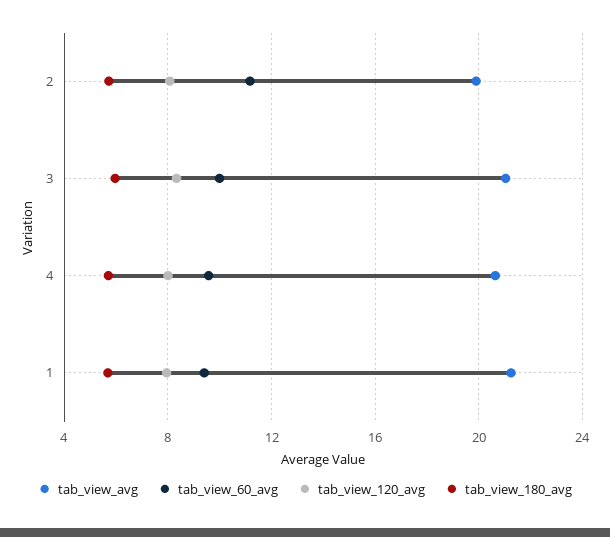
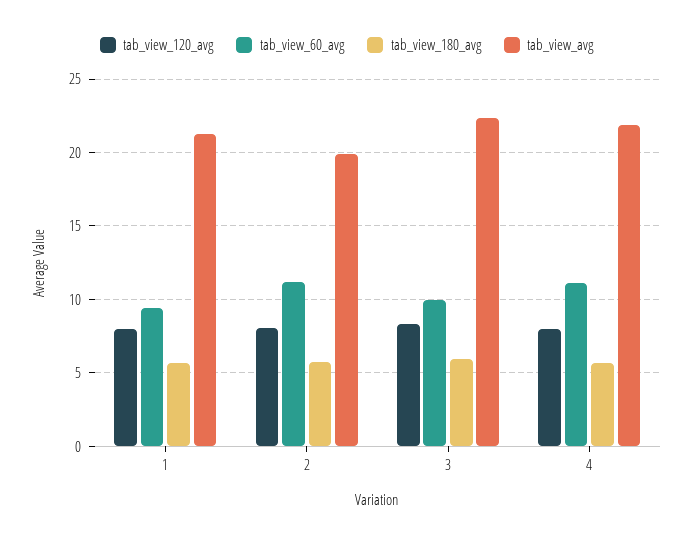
  {
    "tab_view_avg": {
      "2": 20,
-     "3": 21,
+     "3": 22.5,
-     "4": 20.5,
+     "4": 22,
      "1": 21.5
    },
    "tab_view_60_avg": {
      "2": 11,
      "3": 10,
-     "4": 9.5,
+     "4": 11,
      "1": 9.5
    },
    "tab_view_120_avg": {
      "2": 8,
      "3": 8.5,
      "4": 8,
      "1": 8
    },
    "tab_view_180_avg": {
      "2": 5.5,
      "3": 6,
      "4": 5.5,
      "1": 5.5
    }
  }

